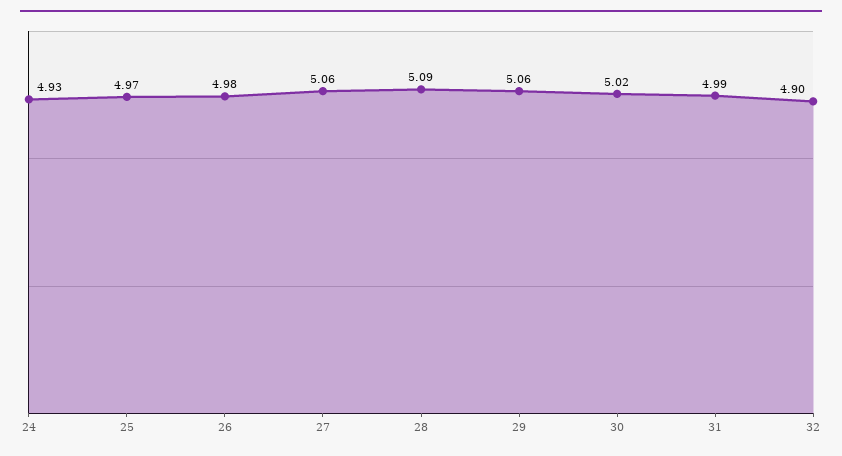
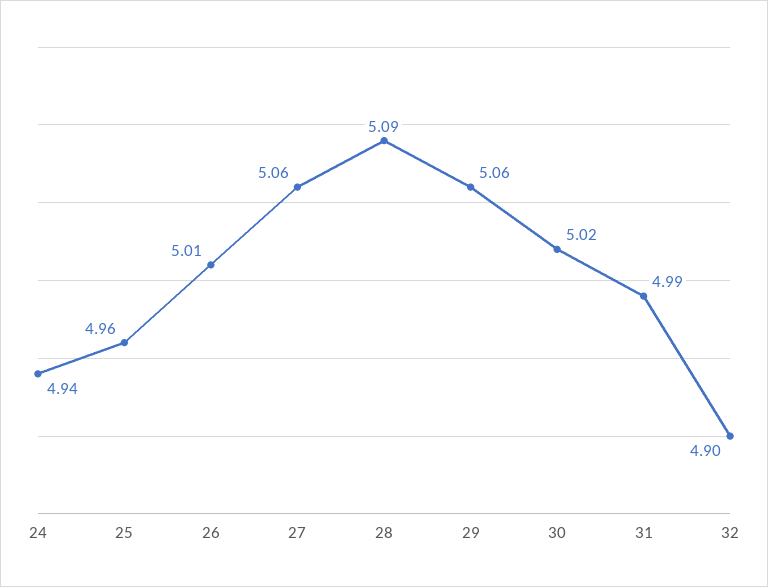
  {
-   "24": 4.93,
+   "24": 4.94,
-   "25": 4.97,
+   "25": 4.96,
-   "26": 4.98,
+   "26": 5.01,
    "27": 5.06,
    "28": 5.09,
    "29": 5.06,
    "30": 5.02,
    "31": 4.99,
    "32": 4.9
  }

